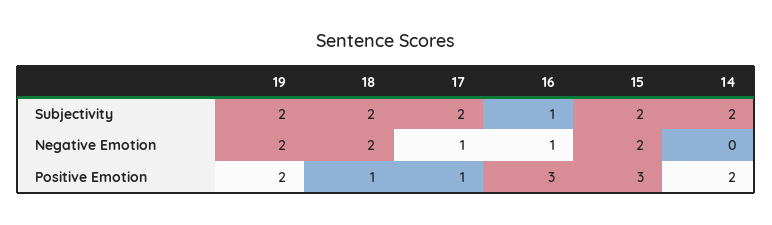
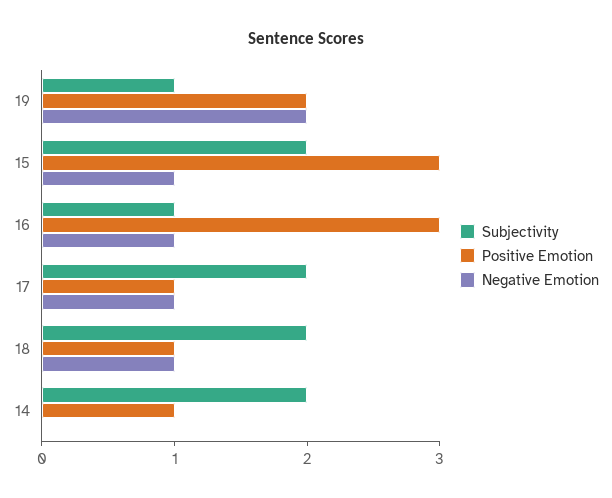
  {
    "Subjectivity": {
-     "19": 2,
+     "19": 1,
      "18": 2,
      "17": 2,
      "16": 1,
      "15": 2,
      "14": 2
    },
    "Negative Emotion": {
      "19": 2,
-     "18": 2,
+     "18": 1,
      "17": 1,
      "16": 1,
-     "15": 2,
+     "15": 1,
      "14": 0
    },
    "Positive Emotion": {
      "19": 2,
      "18": 1,
      "17": 1,
      "16": 3,
      "15": 3,
-     "14": 2
+     "14": 1
    }
  }

